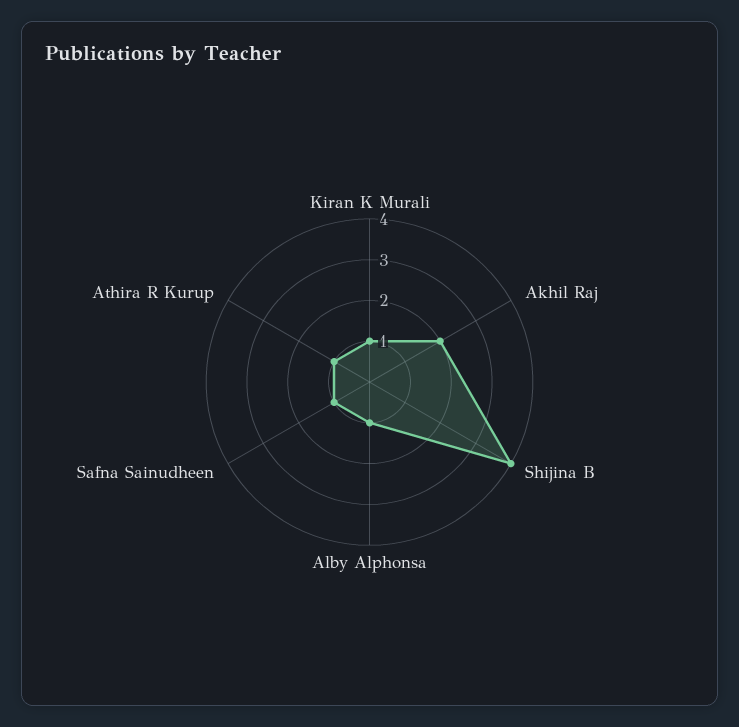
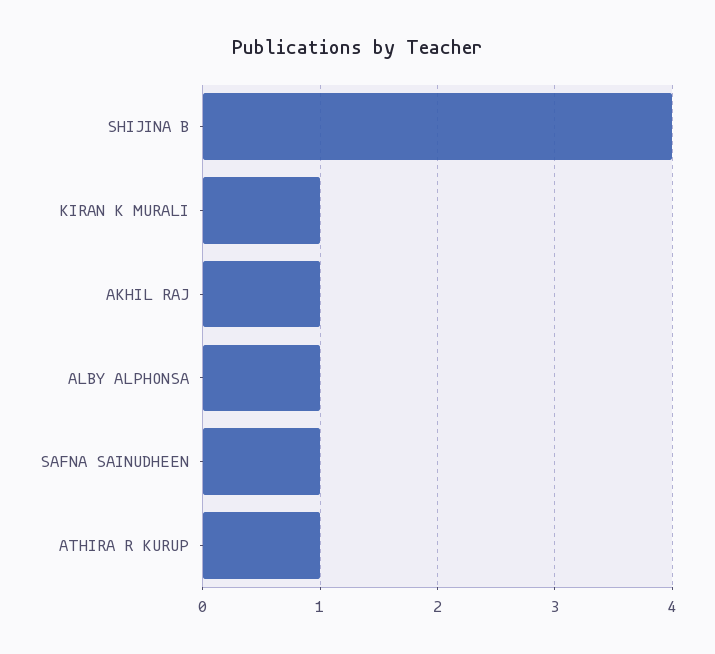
  {
    "Kiran K Murali": 1,
-   "Akhil Raj": 2,
+   "Akhil Raj": 1,
    "Shijina B": 4,
    "Alby Alphonsa": 1,
    "Safna Sainudheen": 1,
    "Athira R Kurup": 1
  }

